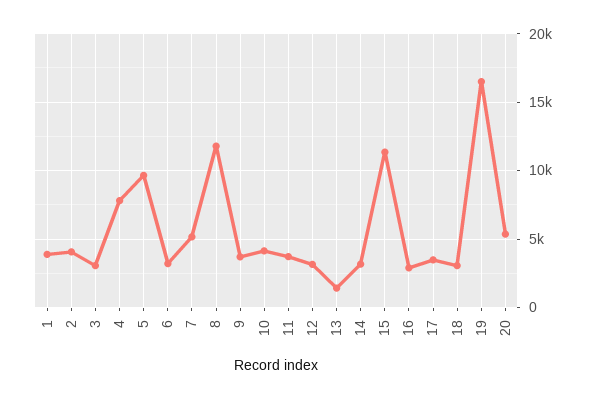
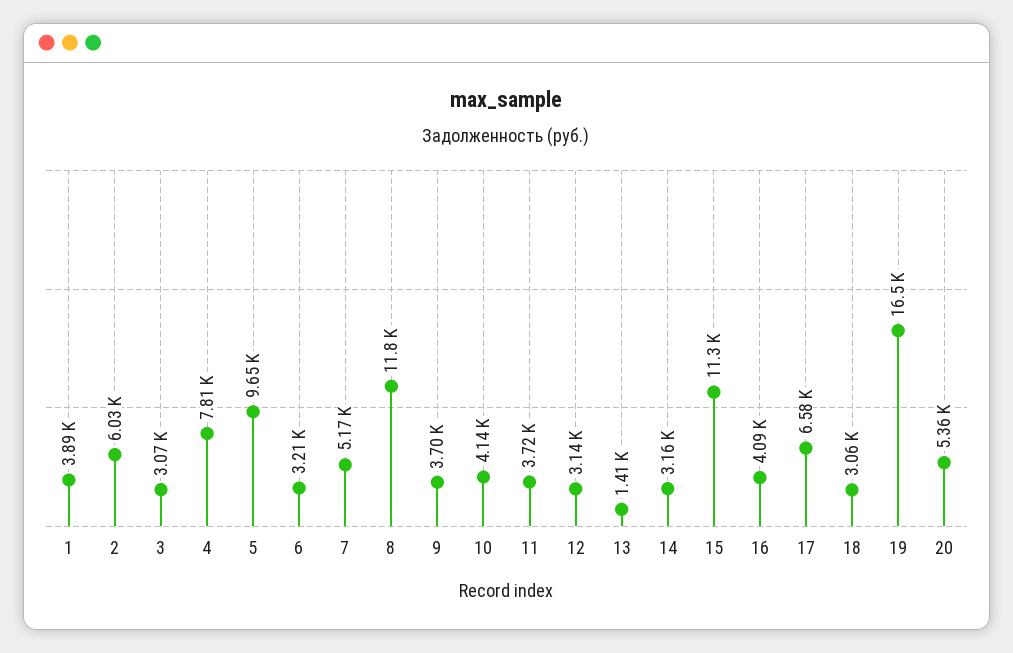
  {
    "1": 3890,
-   "2": 4000,
+   "2": 6030,
    "3": 3070,
    "4": 7810,
    "5": 9650,
    "6": 3210,
    "7": 5170,
    "8": 11800,
    "9": 3700,
    "10": 4140,
    "11": 3720,
    "12": 3140,
    "13": 1410,
    "14": 3160,
    "15": 11300,
-   "16": 3000,
+   "16": 4090,
-   "17": 3500,
+   "17": 6580,
    "18": 3060,
    "19": 16500,
    "20": 5360
  }

